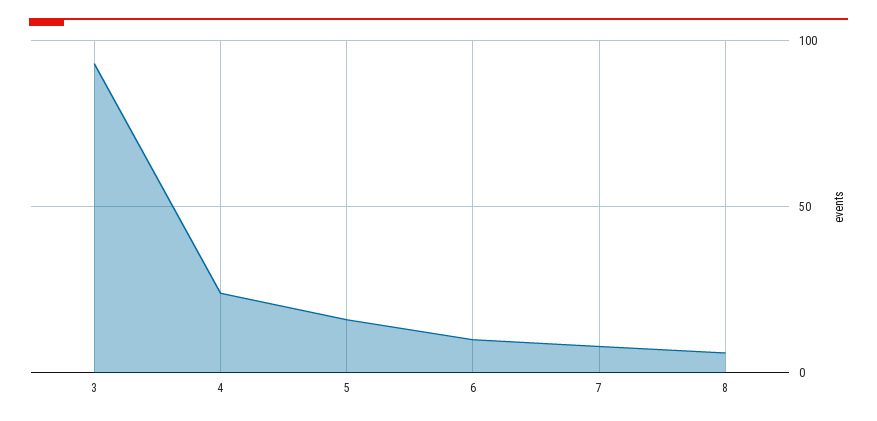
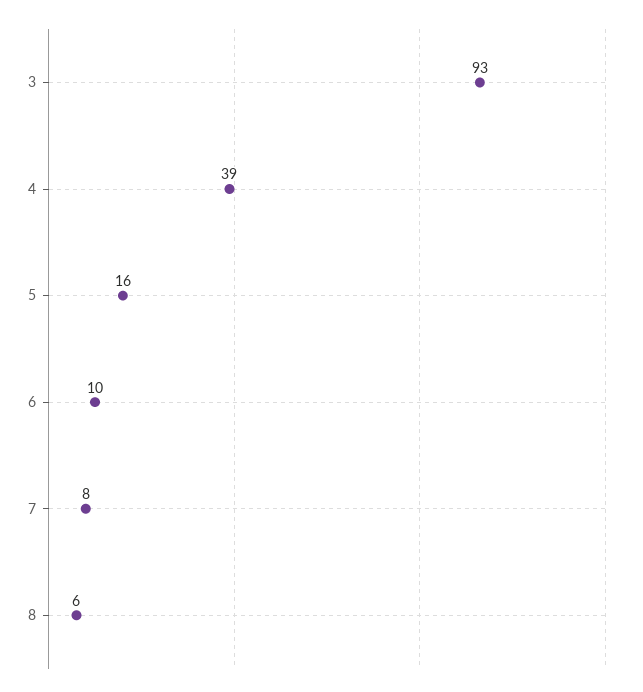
  {
    "3": 93,
-   "4": 25,
+   "4": 39,
    "5": 16,
    "6": 10,
    "7": 8,
    "8": 6
  }

